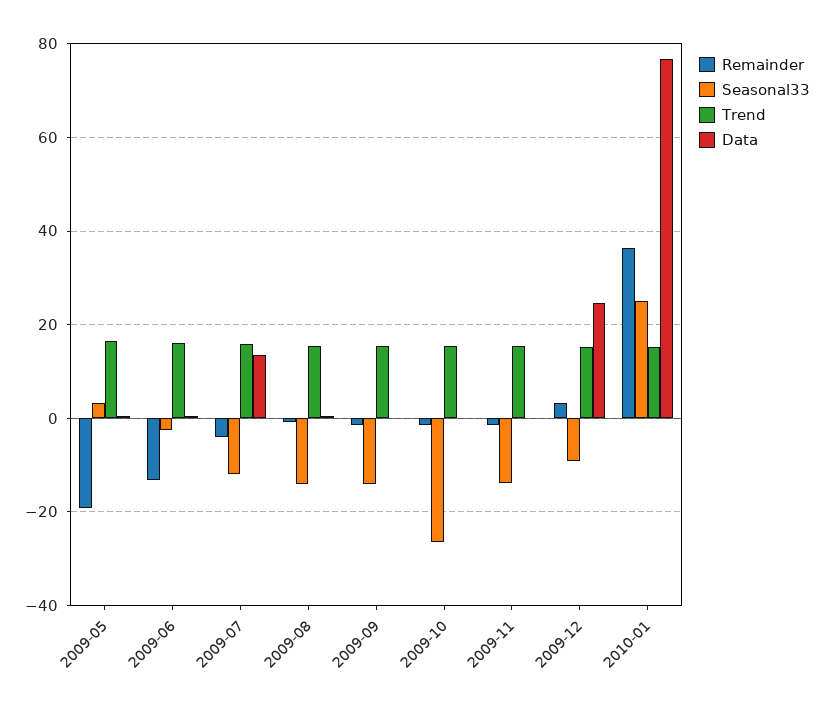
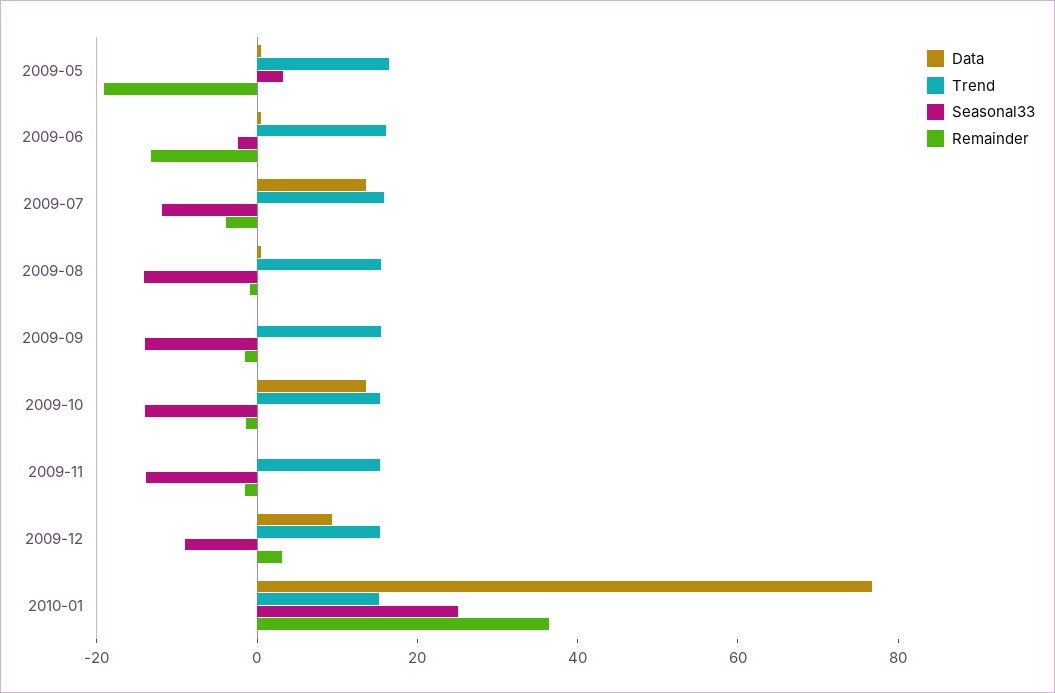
  {
    "Remainder": {
      "2009-05": -20,
      "2009-06": -14,
      "2009-07": -4,
      "2009-08": 0,
      "2009-09": -2,
      "2009-10": -2,
      "2009-11": -2,
      "2009-12": 4,
      "2010-01": 36
    },
    "Seasonal33": {
      "2009-05": 4,
      "2009-06": -2,
      "2009-07": -12,
      "2009-08": -14,
      "2009-09": -14,
-     "2009-10": -26,
+     "2009-10": -15,
      "2009-11": -14,
      "2009-12": -10,
      "2010-01": 26
    },
    "Trend": {
      "2009-05": 16,
      "2009-06": 16,
      "2009-07": 16,
      "2009-08": 16,
      "2009-09": 16,
      "2009-10": 16,
      "2009-11": 16,
      "2009-12": 16,
      "2010-01": 16
    },
    "Data": {
      "2009-05": 0,
      "2009-06": 0,
      "2009-07": 14,
      "2009-08": 0,
      "2009-09": 0,
-     "2009-10": 0,
+     "2009-10": 15,
      "2009-11": 0,
-     "2009-12": 24,
+     "2009-12": 10,
      "2010-01": 76
    }
  }

